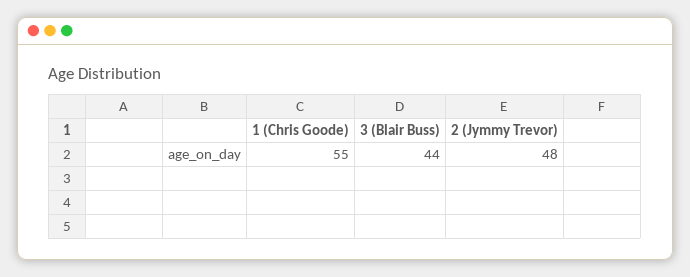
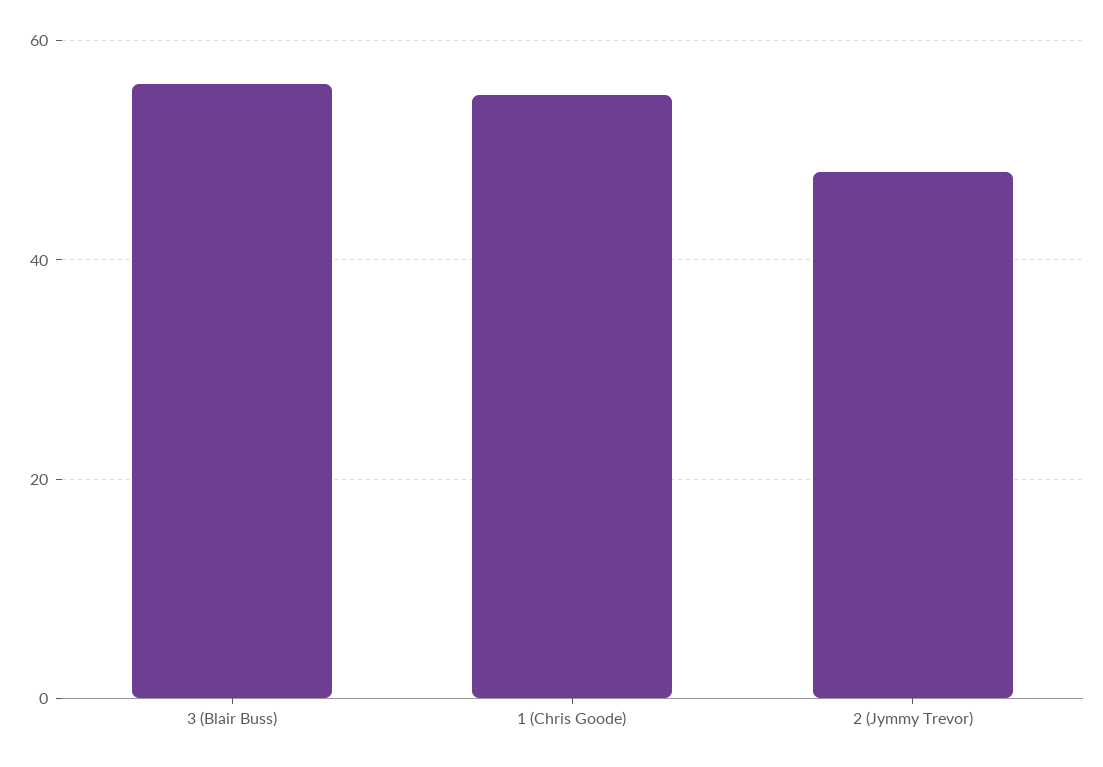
  {
    "1 (Chris Goode)": 55,
-   "3 (Blair Buss)": 44,
+   "3 (Blair Buss)": 55,
    "2 (Jymmy Trevor)": 48
  }

